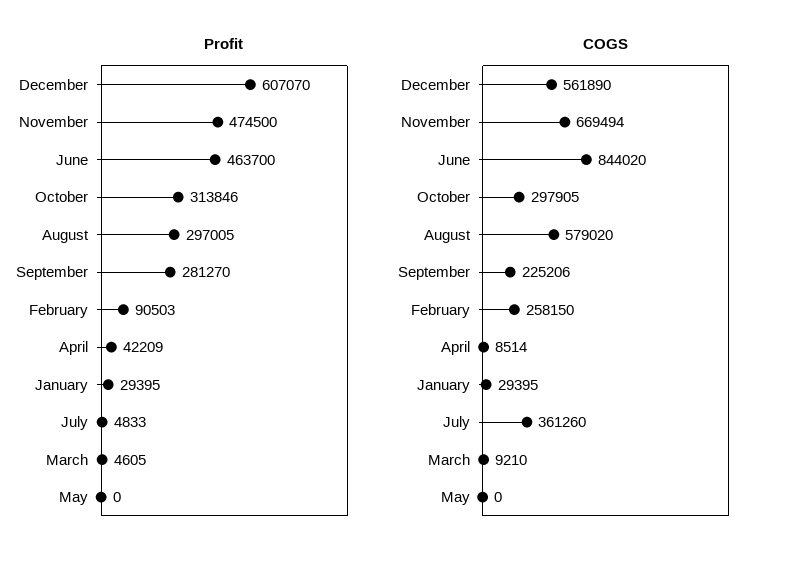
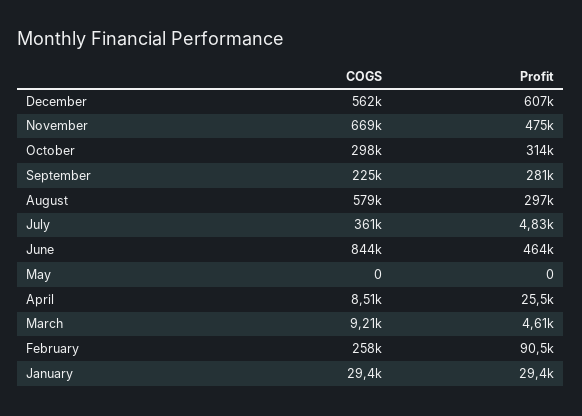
  {
    "Profit": {
      "December": 607070,
      "November": 474500,
      "June": 463700,
      "October": 313846,
      "August": 297005,
      "September": 281270,
      "February": 90503,
-     "April": 42209,
+     "April": 25500,
      "January": 29395,
      "July": 4833,
      "March": 4605,
      "May": 0
    },
    "COGS": {
      "December": 561890,
      "November": 669494,
      "June": 844020,
      "October": 297905,
      "August": 579020,
      "September": 225206,
      "February": 258150,
      "April": 8514,
      "January": 29395,
      "July": 361260,
      "March": 9210,
      "May": 0
    }
  }

